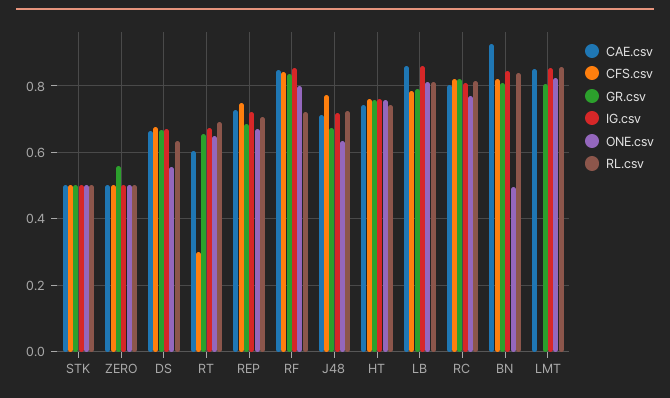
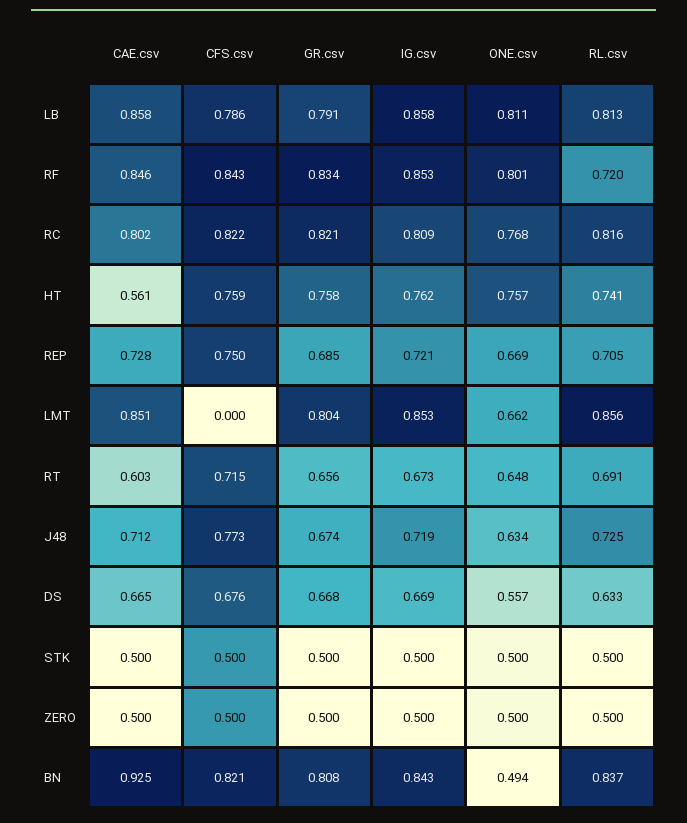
  {
    "CAE.csv": {
      "STK": 0.5,
      "ZERO": 0.5,
      "DS": 0.665,
      "RT": 0.603,
      "REP": 0.728,
      "RF": 0.846,
      "J48": 0.712,
-     "HT": 0.74,
+     "HT": 0.561,
      "LB": 0.858,
      "RC": 0.802,
      "BN": 0.925,
      "LMT": 0.851
    },
    "CFS.csv": {
      "STK": 0.5,
      "ZERO": 0.5,
      "DS": 0.676,
-     "RT": 0.3,
+     "RT": 0.715,
      "REP": 0.75,
      "RF": 0.843,
      "J48": 0.773,
      "HT": 0.759,
      "LB": 0.786,
      "RC": 0.822,
      "BN": 0.821,
      "LMT": 0
    },
    "GR.csv": {
      "STK": 0.5,
-     "ZERO": 0.56,
+     "ZERO": 0.5,
      "DS": 0.668,
      "RT": 0.656,
      "REP": 0.685,
      "RF": 0.834,
      "J48": 0.674,
      "HT": 0.758,
      "LB": 0.791,
      "RC": 0.821,
      "BN": 0.808,
      "LMT": 0.804
    },
    "IG.csv": {
      "STK": 0.5,
      "ZERO": 0.5,
      "DS": 0.669,
      "RT": 0.673,
      "REP": 0.721,
      "RF": 0.853,
      "J48": 0.719,
      "HT": 0.762,
      "LB": 0.858,
      "RC": 0.809,
      "BN": 0.843,
      "LMT": 0.853
    },
    "ONE.csv": {
      "STK": 0.5,
      "ZERO": 0.5,
      "DS": 0.557,
      "RT": 0.648,
      "REP": 0.669,
      "RF": 0.801,
      "J48": 0.634,
      "HT": 0.757,
      "LB": 0.811,
      "RC": 0.768,
      "BN": 0.494,
-     "LMT": 0.82
+     "LMT": 0.662
    },
    "RL.csv": {
      "STK": 0.5,
      "ZERO": 0.5,
      "DS": 0.633,
      "RT": 0.691,
      "REP": 0.705,
      "RF": 0.72,
      "J48": 0.725,
      "HT": 0.741,
      "LB": 0.813,
      "RC": 0.816,
      "BN": 0.837,
      "LMT": 0.856
    }
  }

